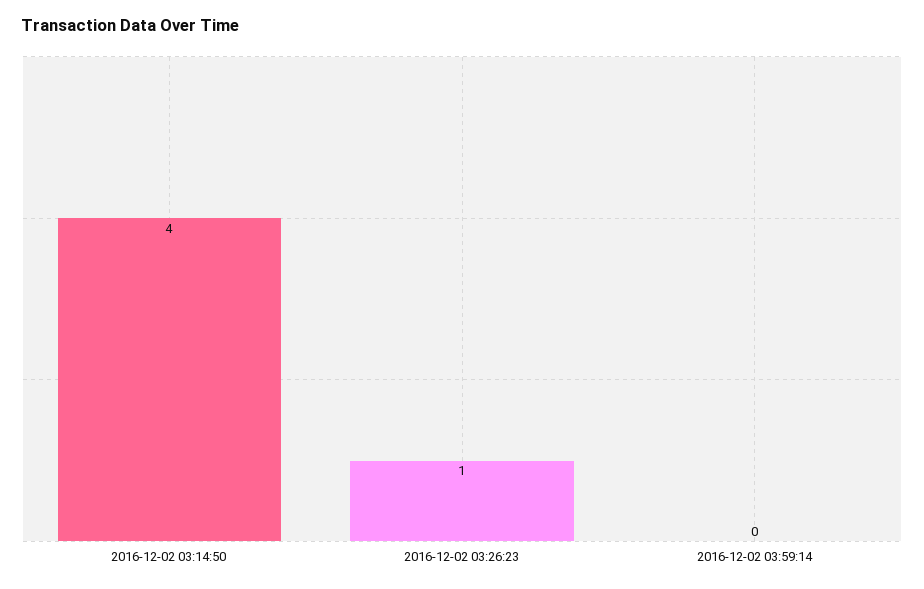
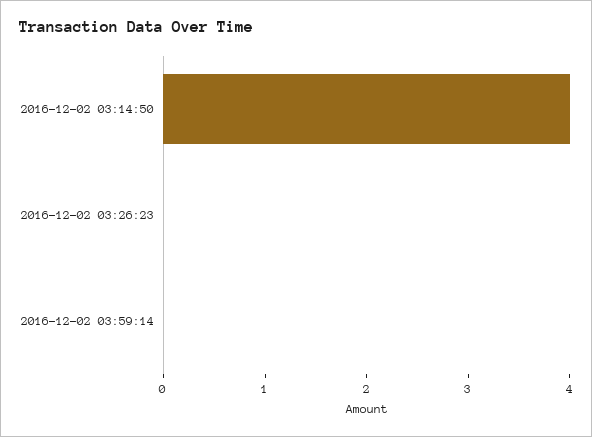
  {
    "2016-12-02 03:14:50": 4,
-   "2016-12-02 03:26:23": 1,
+   "2016-12-02 03:26:23": 0,
    "2016-12-02 03:59:14": 0
  }

